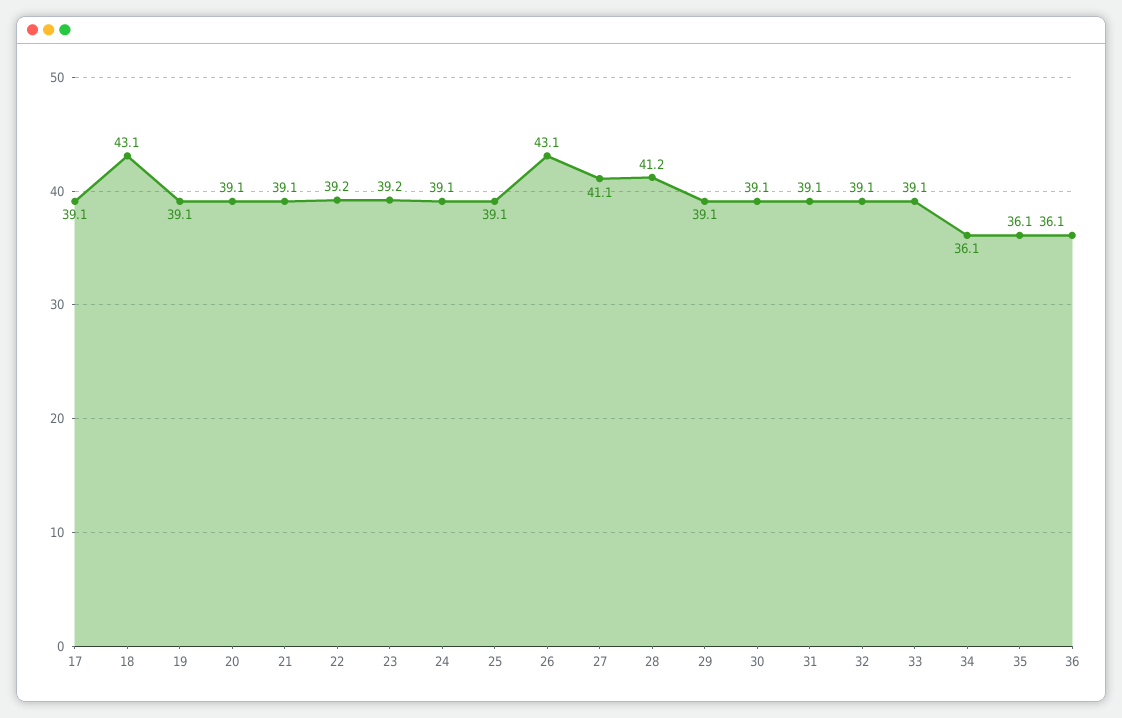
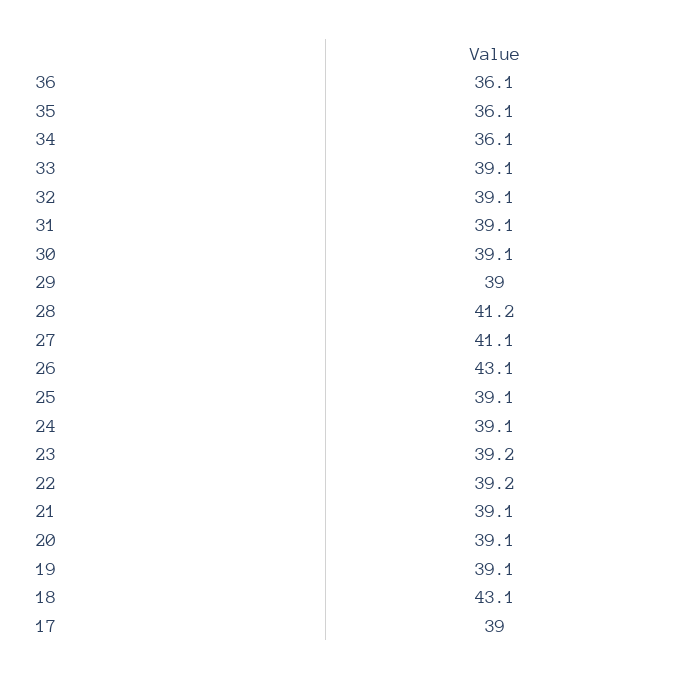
  {
-   "17": 39.1,
+   "17": 39,
    "18": 43.1,
    "19": 39.1,
    "20": 39.1,
    "21": 39.1,
    "22": 39.2,
    "23": 39.2,
    "24": 39.1,
    "25": 39.1,
    "26": 43.1,
    "27": 41.1,
    "28": 41.2,
-   "29": 39.1,
+   "29": 39,
    "30": 39.1,
    "31": 39.1,
    "32": 39.1,
    "33": 39.1,
    "34": 36.1,
    "35": 36.1,
    "36": 36.1
  }

